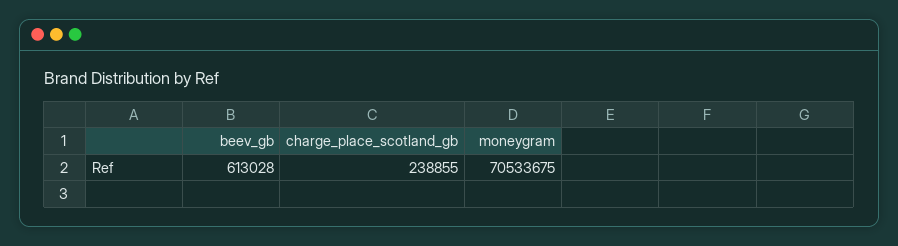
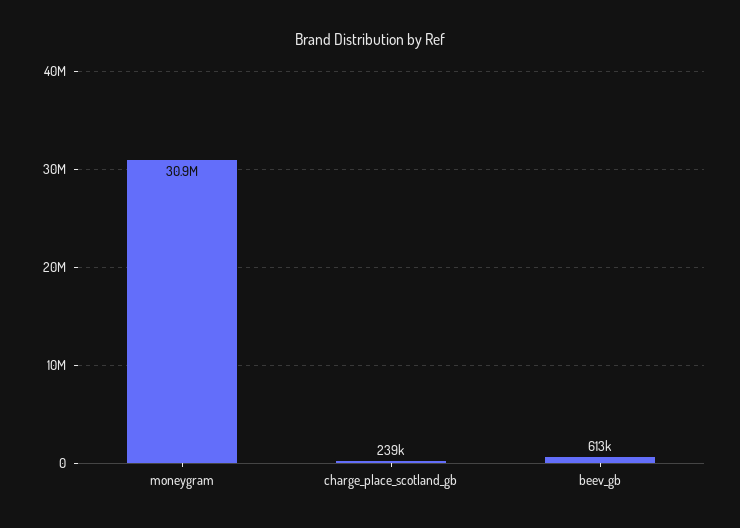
  {
    "beev_gb": 613028,
    "charge_place_scotland_gb": 238855,
-   "moneygram": 70533675
+   "moneygram": 30900000
  }

